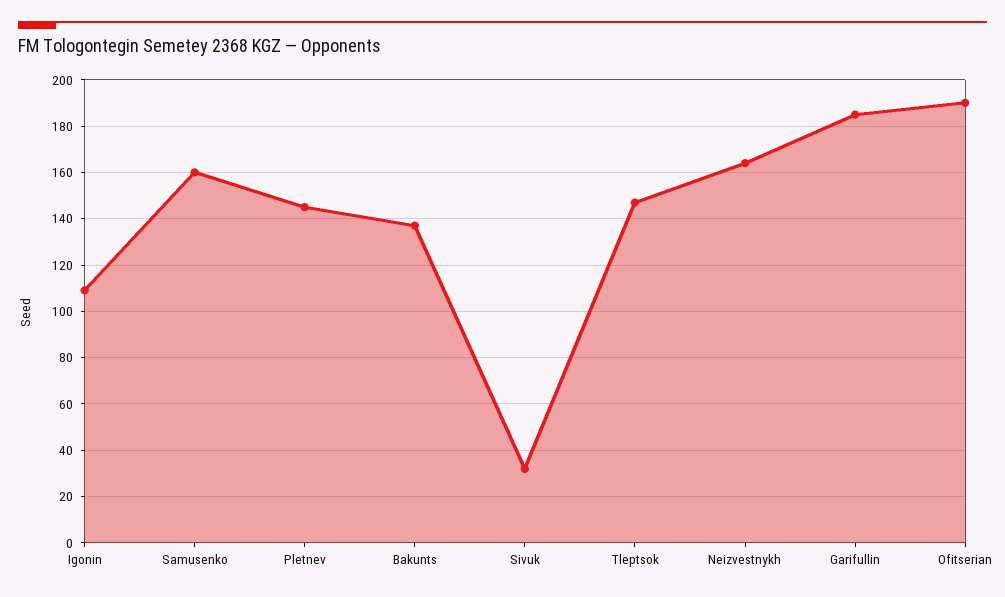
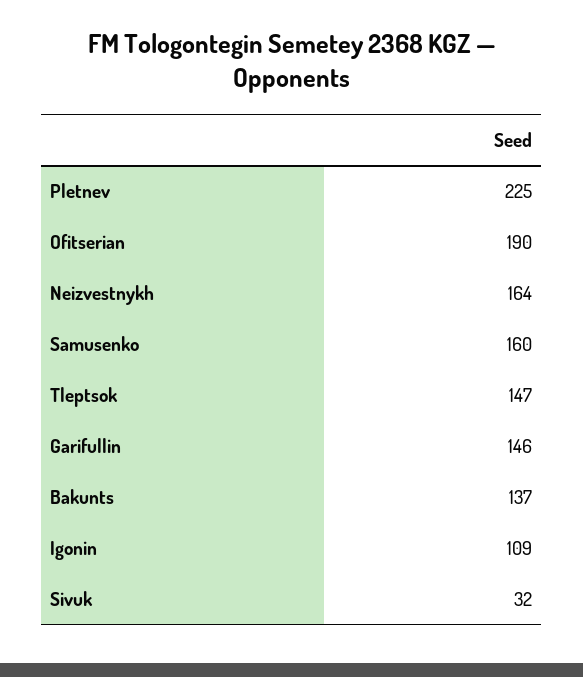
  {
    "Igonin": 109,
    "Samusenko": 160,
-   "Pletnev": 145,
+   "Pletnev": 225,
    "Bakunts": 137,
    "Sivuk": 32,
    "Tleptsok": 147,
    "Neizvestnykh": 164,
-   "Garifullin": 185,
+   "Garifullin": 146,
    "Ofitserian": 190
  }

